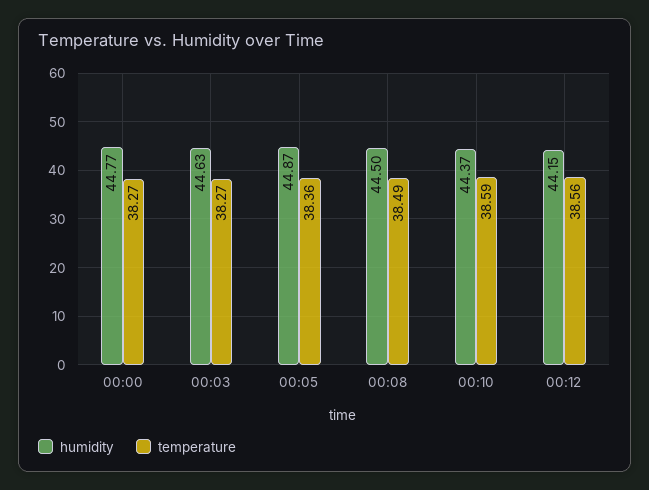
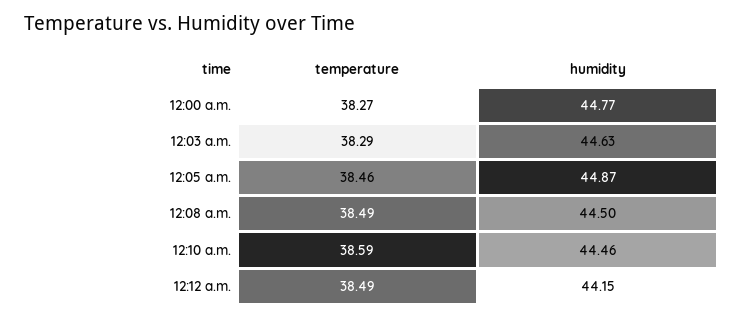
  {
    "humidity": {
      "00:00": 44.77,
      "00:03": 44.63,
      "00:05": 44.87,
      "00:08": 44.5,
-     "00:10": 44.37,
+     "00:10": 44.46,
      "00:12": 44.15
    },
    "temperature": {
      "00:00": 38.27,
-     "00:03": 38.27,
+     "00:03": 38.29,
-     "00:05": 38.36,
+     "00:05": 38.46,
      "00:08": 38.49,
      "00:10": 38.59,
-     "00:12": 38.56
+     "00:12": 38.49
    }
  }

